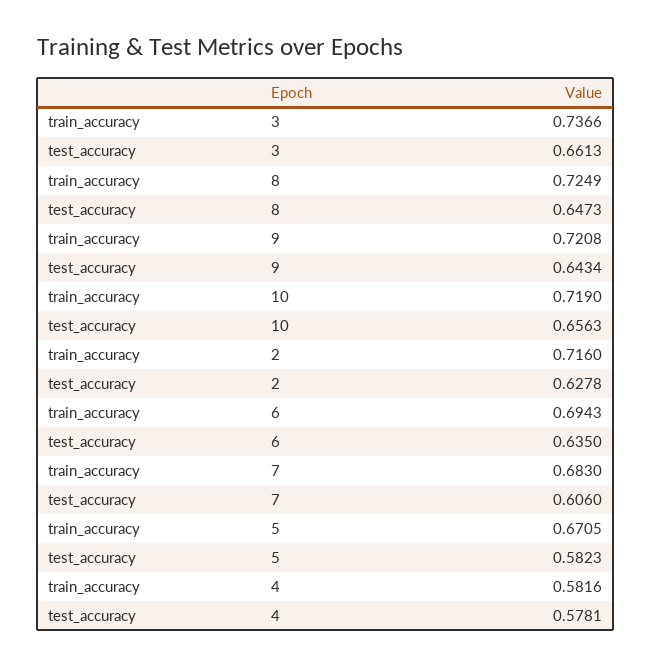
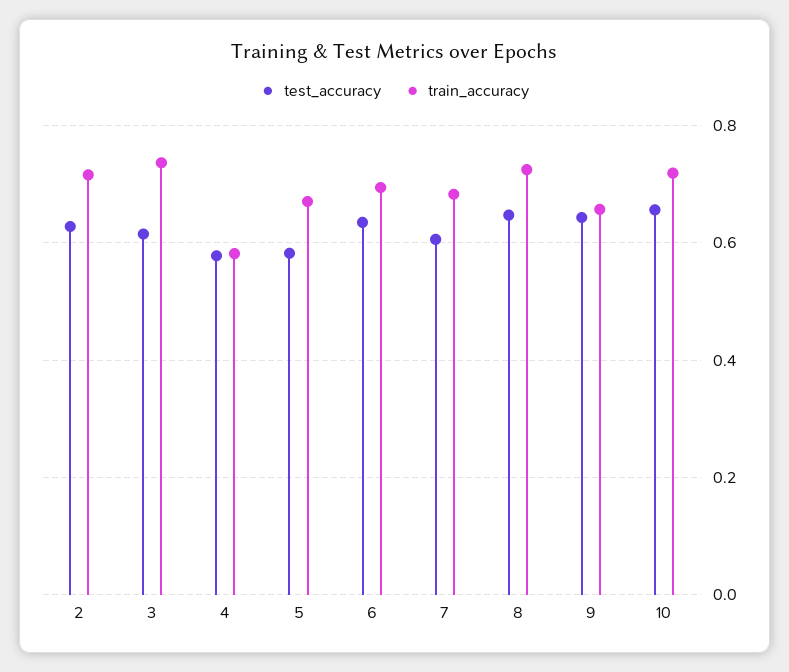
  {
    "train_accuracy": {
      "3": 0.7366,
      "8": 0.7249,
-     "9": 0.7208,
+     "9": 0.66,
      "10": 0.719,
      "2": 0.716,
      "6": 0.6943,
      "7": 0.683,
      "5": 0.6705,
      "4": 0.5816
    },
    "test_accuracy": {
-     "3": 0.6613,
+     "3": 0.62,
      "8": 0.6473,
      "9": 0.6434,
      "10": 0.6563,
      "2": 0.6278,
      "6": 0.635,
      "7": 0.606,
      "5": 0.5823,
      "4": 0.5781
    }
  }

